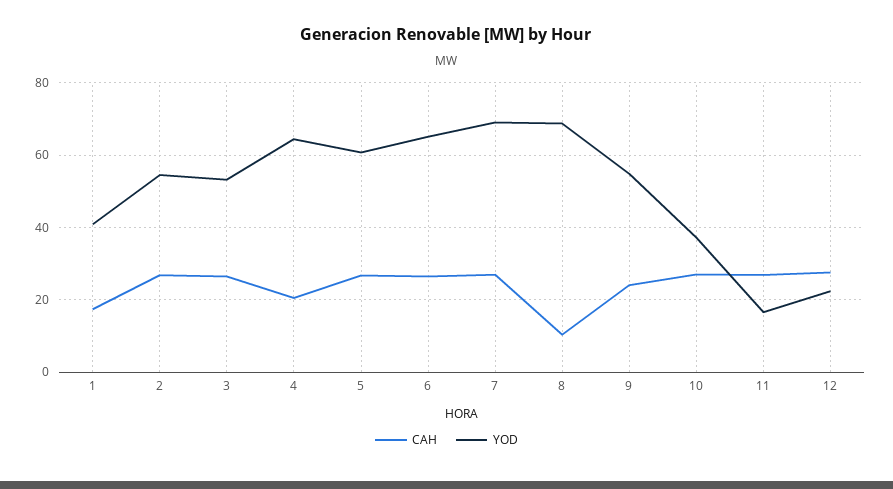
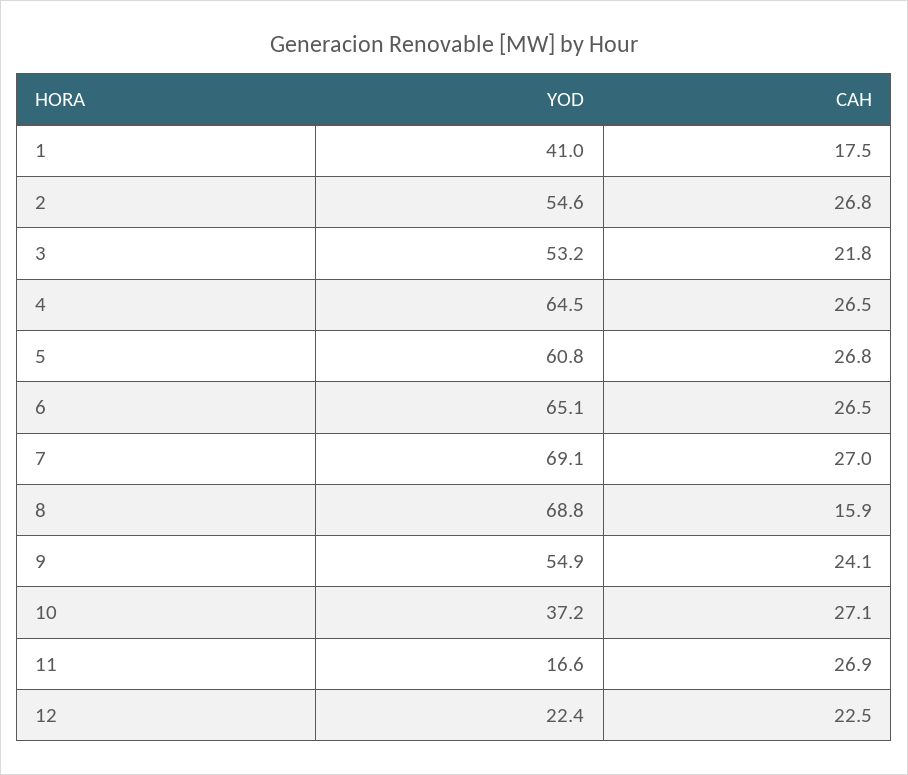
  {
    "CAH": {
      "1": 17.5,
      "2": 26.8,
-     "3": 26,
+     "3": 21.8,
-     "4": 20,
+     "4": 26.5,
      "5": 26.8,
      "6": 26.5,
      "7": 27,
-     "8": 10,
+     "8": 15.9,
      "9": 24.1,
      "10": 27.1,
      "11": 26.9,
-     "12": 28
+     "12": 22.5
    },
    "YOD": {
      "1": 41,
      "2": 54.6,
      "3": 53.2,
      "4": 64.5,
      "5": 60.8,
      "6": 65.1,
      "7": 69.1,
      "8": 68.8,
      "9": 54.9,
      "10": 37.2,
      "11": 16.6,
      "12": 22.4
    }
  }

